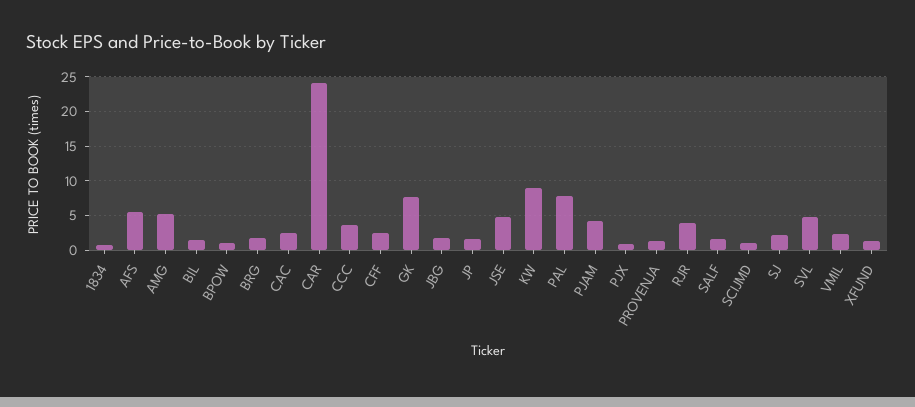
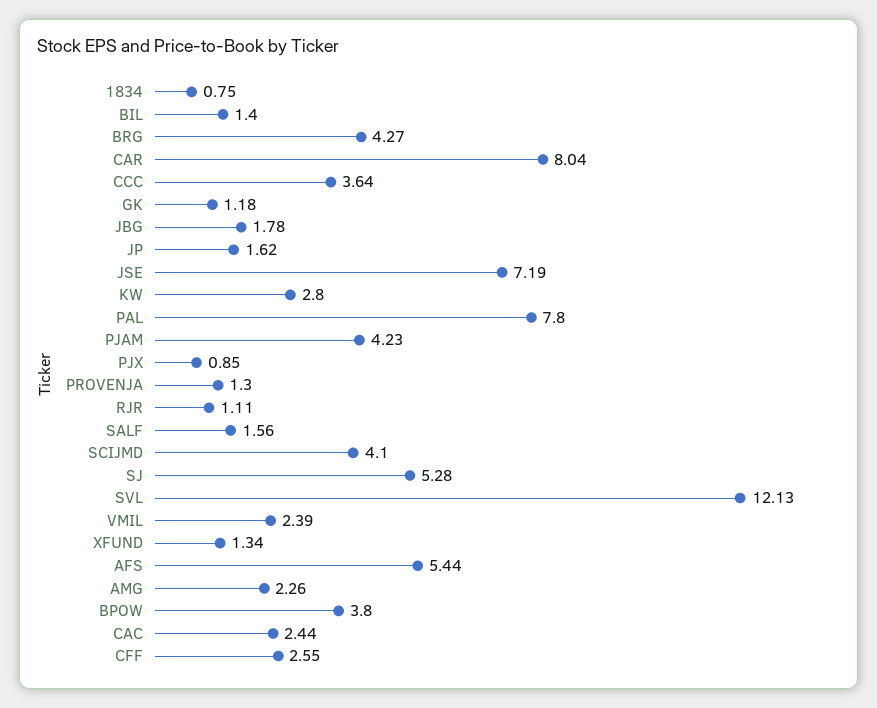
  {
    "1834": 0.75,
    "AFS": 5.44,
-   "AMG": 5,
+   "AMG": 2.26,
    "BIL": 1.4,
-   "BPOW": 1,
+   "BPOW": 3.8,
-   "BRG": 2,
+   "BRG": 4.27,
    "CAC": 2.44,
-   "CAR": 24,
+   "CAR": 8.04,
    "CCC": 3.64,
    "CFF": 2.55,
-   "GK": 8,
+   "GK": 1.18,
    "JBG": 1.78,
    "JP": 1.62,
-   "JSE": 5,
+   "JSE": 7.19,
-   "KW": 9,
+   "KW": 2.8,
    "PAL": 7.8,
    "PJAM": 4.23,
    "PJX": 0.85,
    "PROVENJA": 1.3,
-   "RJR": 4,
+   "RJR": 1.11,
    "SALF": 1.56,
-   "SCIJMD": 1,
+   "SCIJMD": 4.1,
-   "SJ": 2,
+   "SJ": 5.28,
-   "SVL": 5,
+   "SVL": 12.13,
    "VMIL": 2.39,
    "XFUND": 1.34
  }

